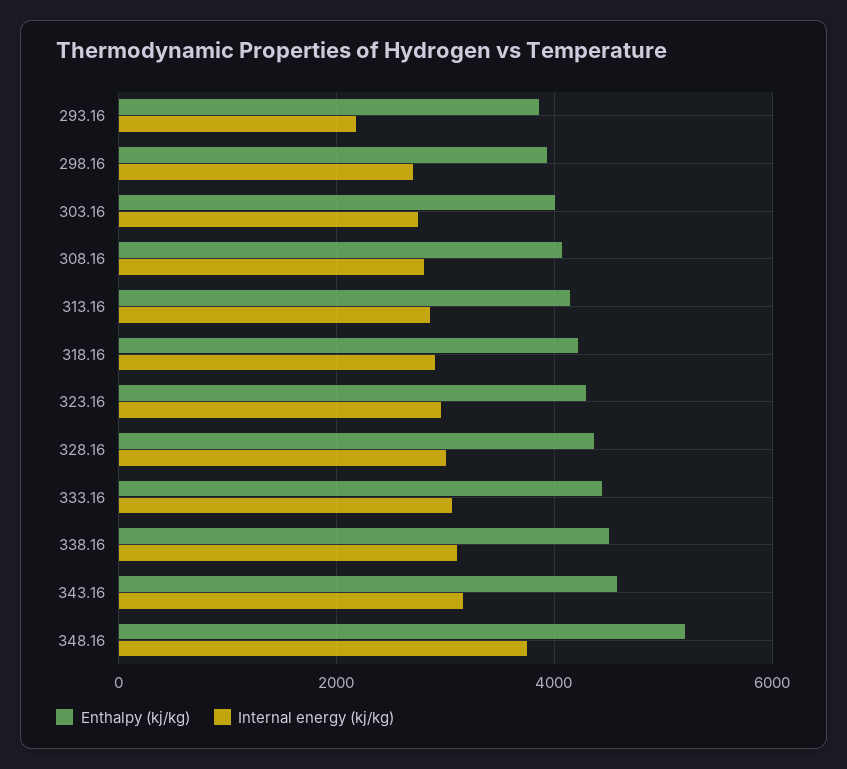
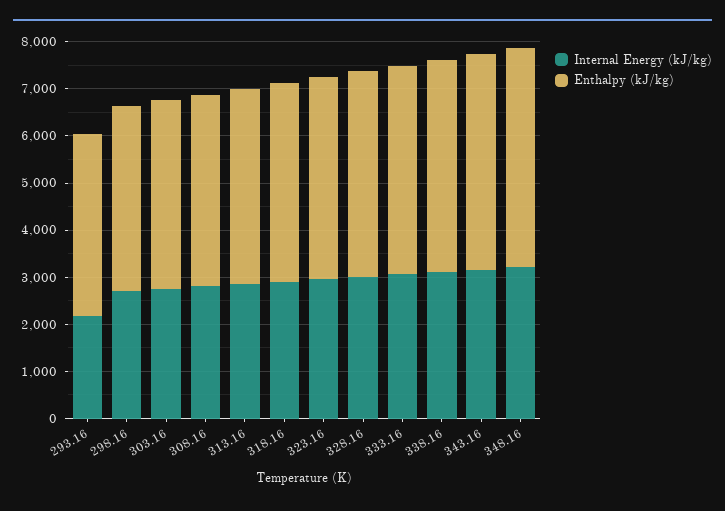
  {
    "Enthalpy (kj/kg)": {
      "293.16": 3800,
      "298.16": 4000,
      "303.16": 4000,
      "308.16": 4000,
      "313.16": 4200,
      "318.16": 4200,
      "323.16": 4200,
      "328.16": 4400,
      "333.16": 4400,
      "338.16": 4600,
      "343.16": 4600,
-     "348.16": 5200
+     "348.16": 4600
    },
    "Internal energy (kj/kg)": {
      "293.16": 2200,
      "298.16": 2800,
      "303.16": 2800,
      "308.16": 2800,
      "313.16": 2800,
      "318.16": 3000,
      "323.16": 3000,
      "328.16": 3000,
      "333.16": 3000,
      "338.16": 3200,
      "343.16": 3200,
-     "348.16": 3800
+     "348.16": 3200
    }
  }

